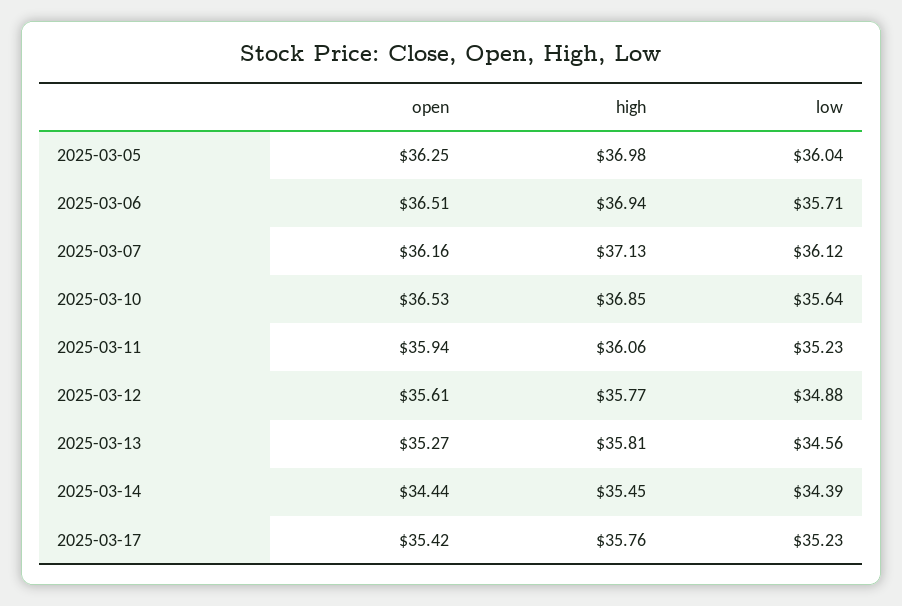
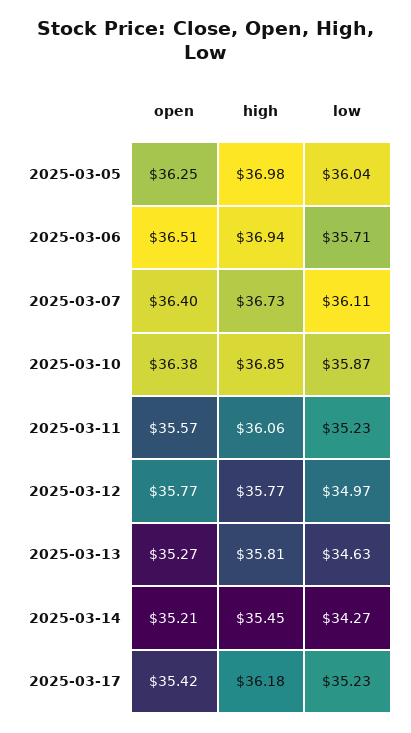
  {
    "open": {
      "2025-03-05": 36.25,
      "2025-03-06": 36.51,
-     "2025-03-07": 36.16,
+     "2025-03-07": 36.4,
-     "2025-03-10": 36.53,
+     "2025-03-10": 36.38,
-     "2025-03-11": 35.94,
+     "2025-03-11": 35.57,
-     "2025-03-12": 35.61,
+     "2025-03-12": 35.77,
      "2025-03-13": 35.27,
-     "2025-03-14": 34.44,
+     "2025-03-14": 35.21,
      "2025-03-17": 35.42
    },
    "high": {
      "2025-03-05": 36.98,
      "2025-03-06": 36.94,
-     "2025-03-07": 37.13,
+     "2025-03-07": 36.73,
      "2025-03-10": 36.85,
      "2025-03-11": 36.06,
      "2025-03-12": 35.77,
      "2025-03-13": 35.81,
      "2025-03-14": 35.45,
-     "2025-03-17": 35.76
+     "2025-03-17": 36.18
    },
    "low": {
      "2025-03-05": 36.04,
      "2025-03-06": 35.71,
-     "2025-03-07": 36.12,
+     "2025-03-07": 36.11,
-     "2025-03-10": 35.64,
+     "2025-03-10": 35.87,
      "2025-03-11": 35.23,
-     "2025-03-12": 34.88,
+     "2025-03-12": 34.97,
-     "2025-03-13": 34.56,
+     "2025-03-13": 34.63,
-     "2025-03-14": 34.39,
+     "2025-03-14": 34.27,
      "2025-03-17": 35.23
    }
  }

